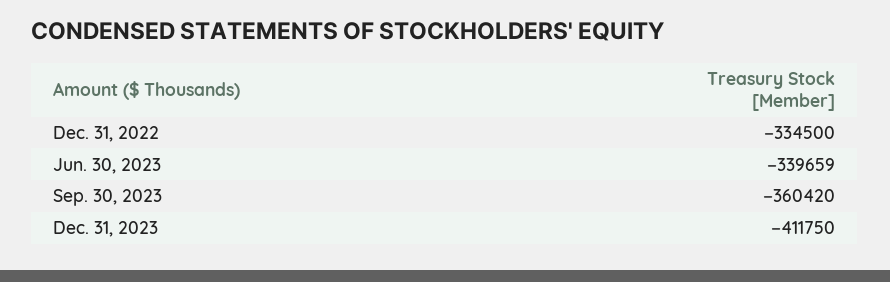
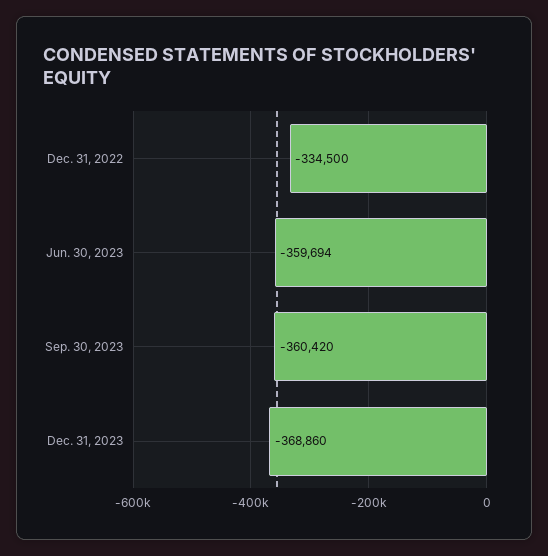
  {
    "Dec. 31, 2022": -334500,
-   "Jun. 30, 2023": -339659,
+   "Jun. 30, 2023": -359694,
    "Sep. 30, 2023": -360420,
-   "Dec. 31, 2023": -411750
+   "Dec. 31, 2023": -368860
  }

